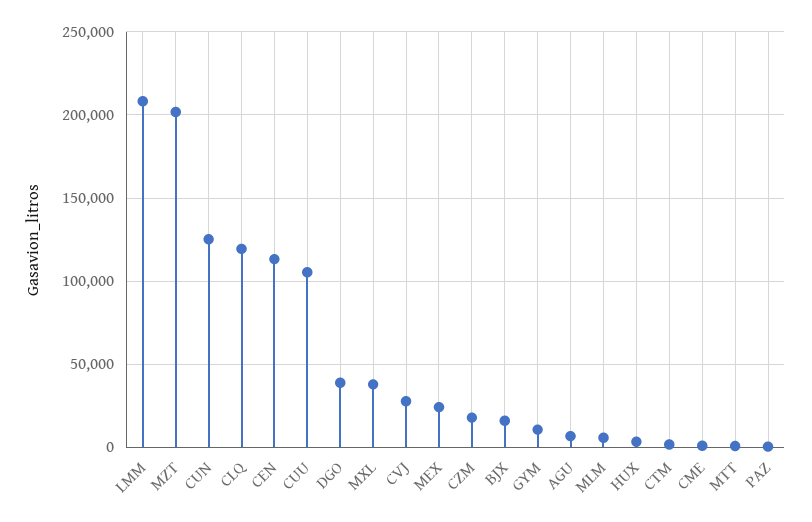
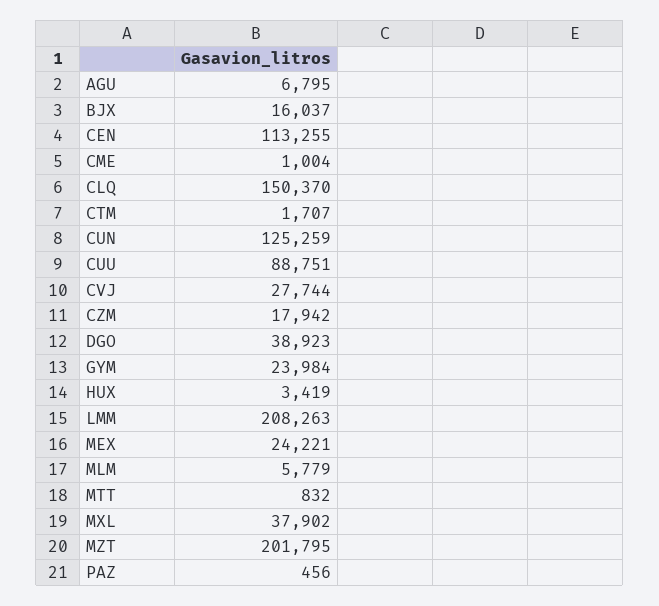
  {
    "LMM": 208263,
    "MZT": 201795,
    "CUN": 125259,
-   "CLQ": 120000,
+   "CLQ": 150370,
    "CEN": 113255,
-   "CUU": 105000,
+   "CUU": 88751,
    "DGO": 38923,
    "MXL": 37902,
    "CVJ": 27744,
    "MEX": 24221,
    "CZM": 17942,
    "BJX": 16037,
-   "GYM": 10000,
+   "GYM": 23984,
    "AGU": 6795,
    "MLM": 5779,
    "HUX": 3419,
    "CTM": 1707,
    "CME": 1004,
    "MTT": 832,
    "PAZ": 456
  }

